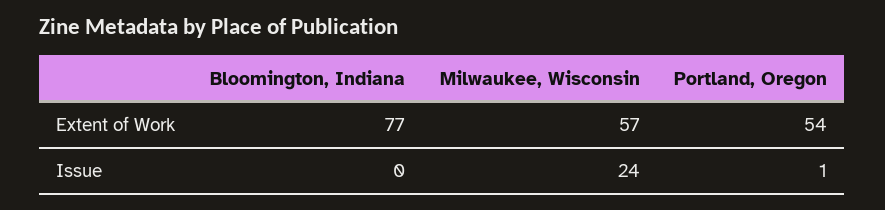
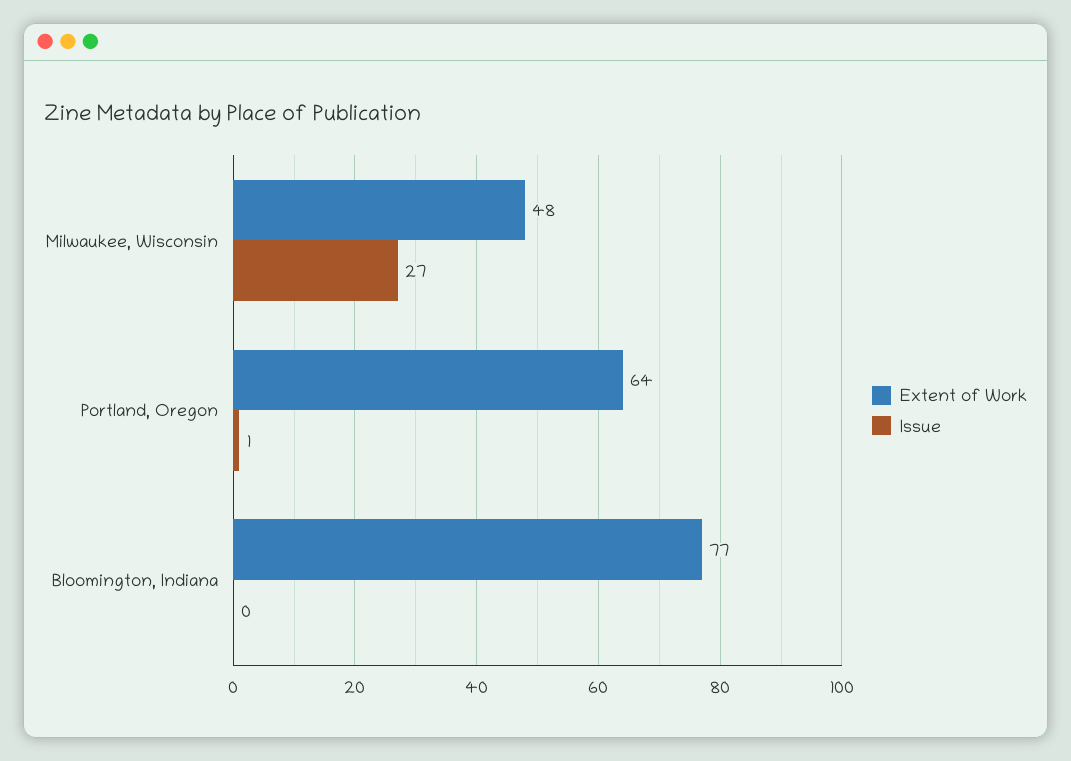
  {
    "Extent of Work": {
      "Bloomington, Indiana": 77,
-     "Milwaukee, Wisconsin": 57,
+     "Milwaukee, Wisconsin": 48,
-     "Portland, Oregon": 54
+     "Portland, Oregon": 64
    },
    "Issue": {
      "Bloomington, Indiana": 0,
-     "Milwaukee, Wisconsin": 24,
+     "Milwaukee, Wisconsin": 27,
      "Portland, Oregon": 1
    }
  }

